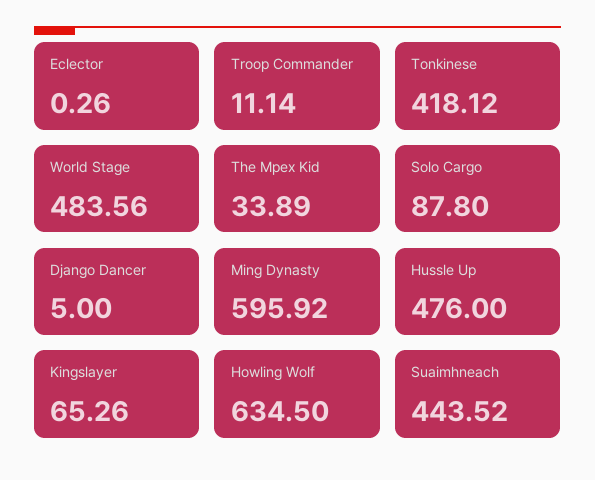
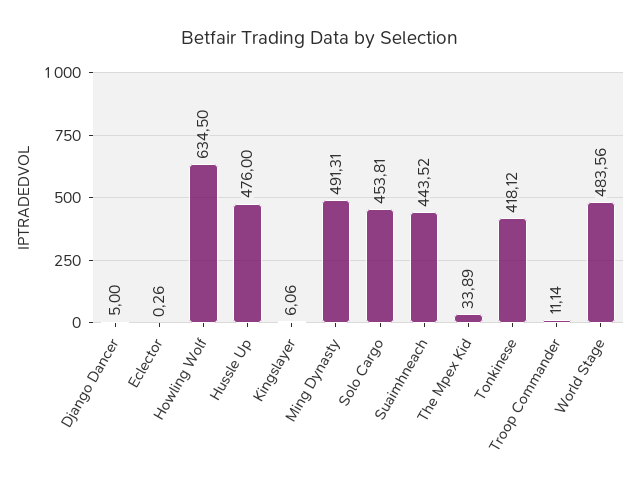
  {
    "Eclector": 0.26,
    "Troop Commander": 11.14,
    "Tonkinese": 418.12,
    "World Stage": 483.56,
    "The Mpex Kid": 33.89,
-   "Solo Cargo": 87.8,
+   "Solo Cargo": 453.81,
    "Django Dancer": 5,
-   "Ming Dynasty": 595.92,
+   "Ming Dynasty": 491.31,
    "Hussle Up": 476,
-   "Kingslayer": 65.26,
+   "Kingslayer": 6.06,
    "Howling Wolf": 634.5,
    "Suaimhneach": 443.52
  }

